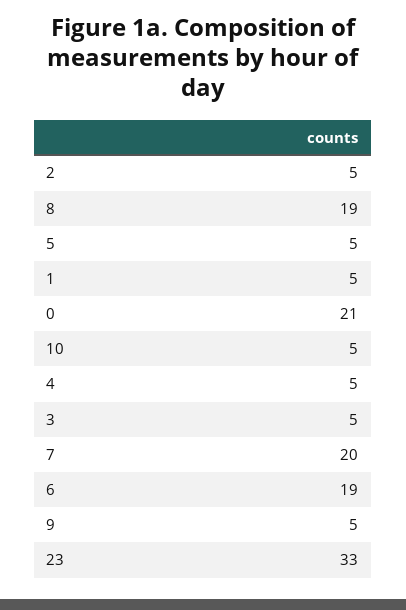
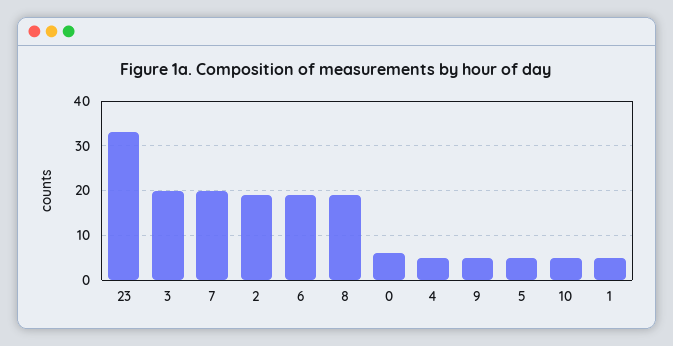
  {
-   "2": 5,
+   "2": 20,
    "8": 19,
    "5": 5,
    "1": 5,
-   "0": 21,
+   "0": 5,
    "10": 5,
    "4": 5,
-   "3": 5,
+   "3": 20,
    "7": 20,
    "6": 19,
    "9": 5,
    "23": 33
  }

